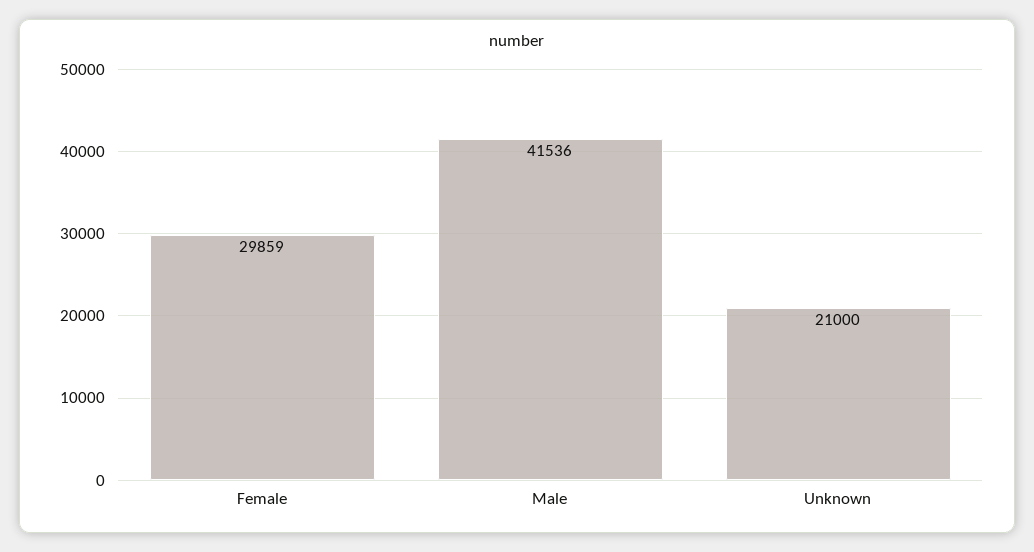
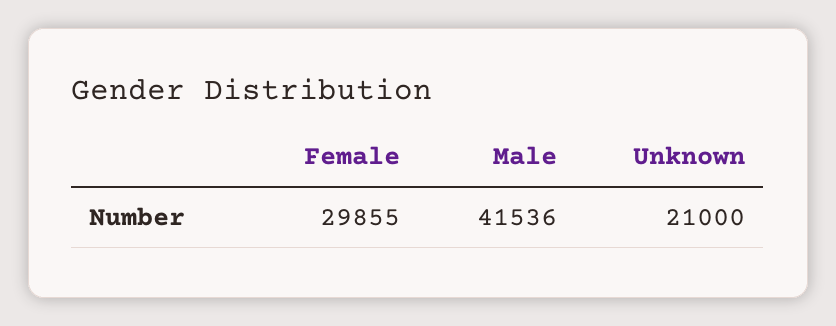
  {
-   "Female": 29859,
+   "Female": 29855,
    "Male": 41536,
    "Unknown": 21000
  }

